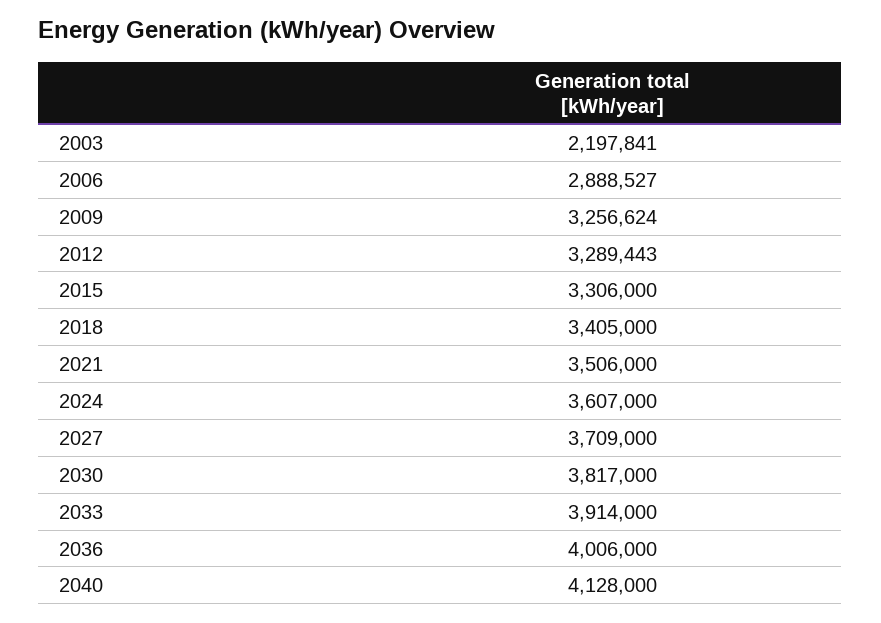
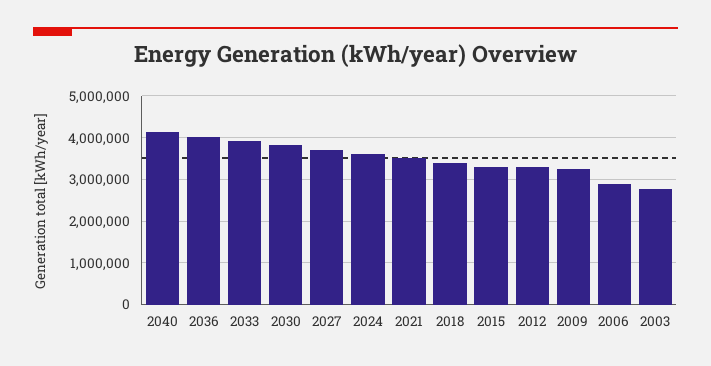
  {
-   "2003": 2197841,
+   "2003": 2800000,
    "2006": 2888527,
    "2009": 3256624,
    "2012": 3289443,
    "2015": 3306000,
    "2018": 3405000,
    "2021": 3506000,
    "2024": 3607000,
    "2027": 3709000,
    "2030": 3817000,
    "2033": 3914000,
    "2036": 4006000,
    "2040": 4128000
  }

